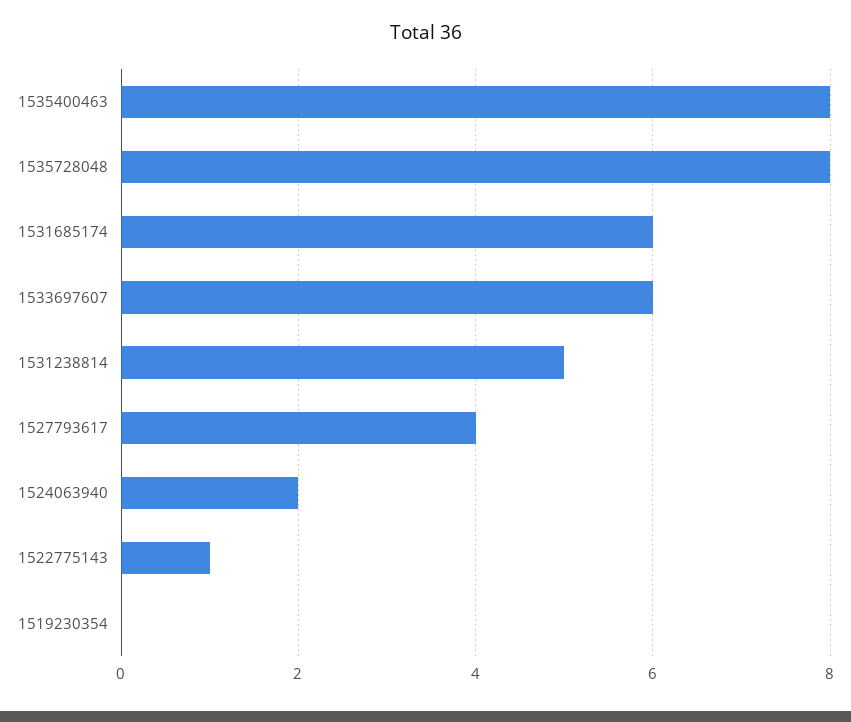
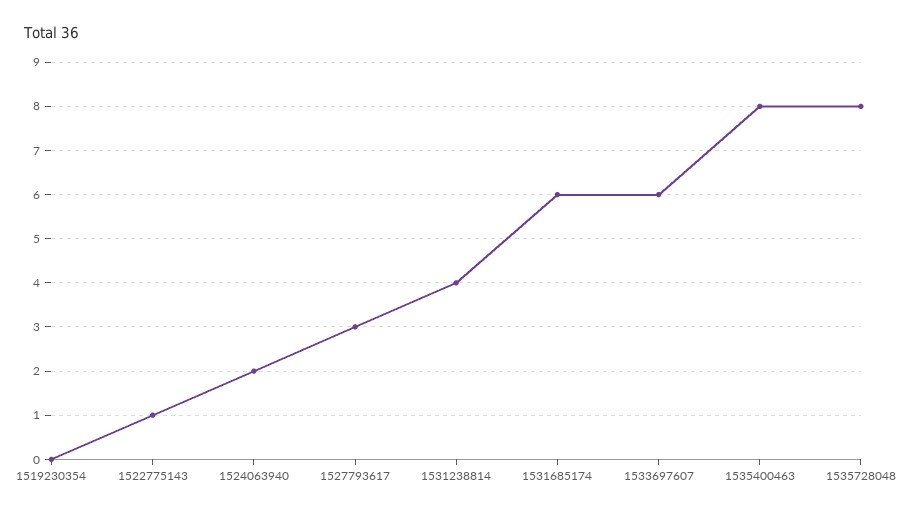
  {
    "1535400463": 8,
    "1535728048": 8,
    "1531685174": 6,
    "1533697607": 6,
-   "1531238814": 5,
+   "1531238814": 4,
-   "1527793617": 4,
+   "1527793617": 3,
    "1524063940": 2,
    "1522775143": 1,
    "1519230354": 0
  }

